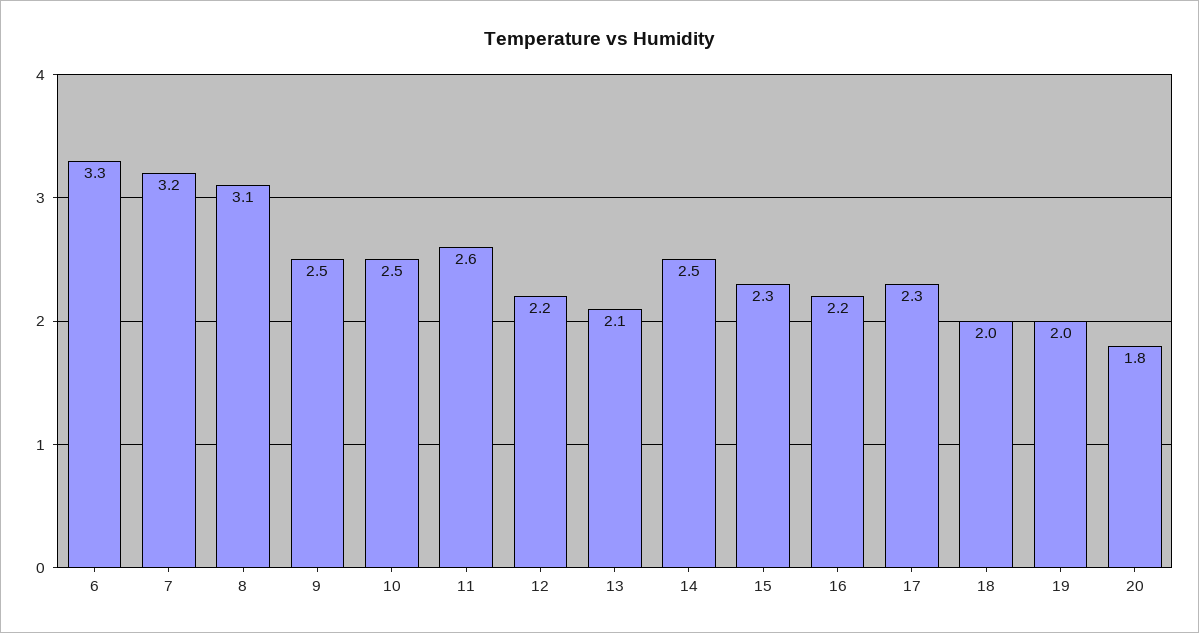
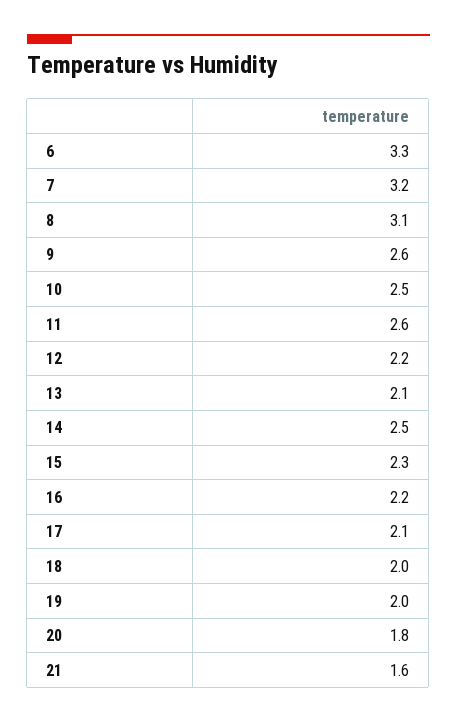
  {
    "6": 3.3,
    "7": 3.2,
    "8": 3.1,
-   "9": 2.5,
+   "9": 2.6,
    "10": 2.5,
    "11": 2.6,
    "12": 2.2,
    "13": 2.1,
    "14": 2.5,
    "15": 2.3,
    "16": 2.2,
-   "17": 2.3,
+   "17": 2.1,
    "18": 2,
    "19": 2,
-   "20": 1.8
+   "20": 1.8,
+   "21": 1.6
  }

